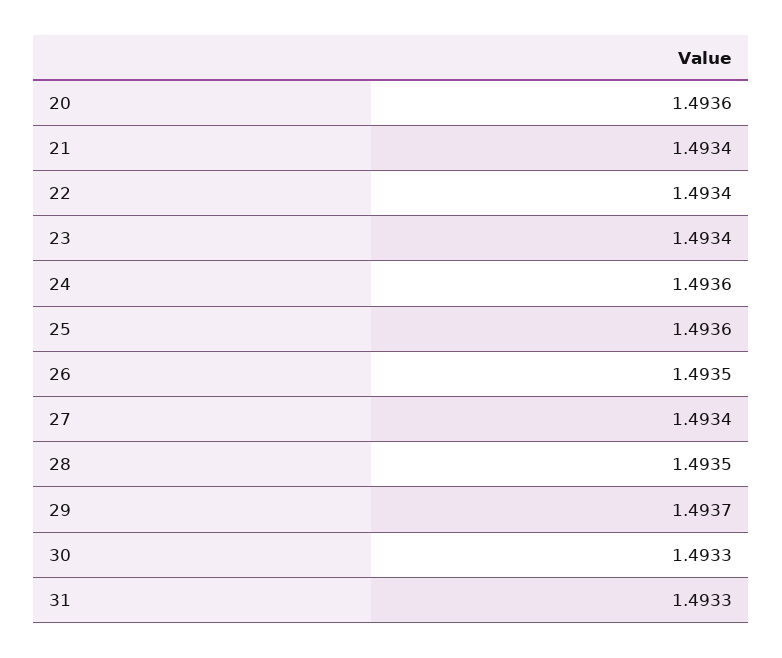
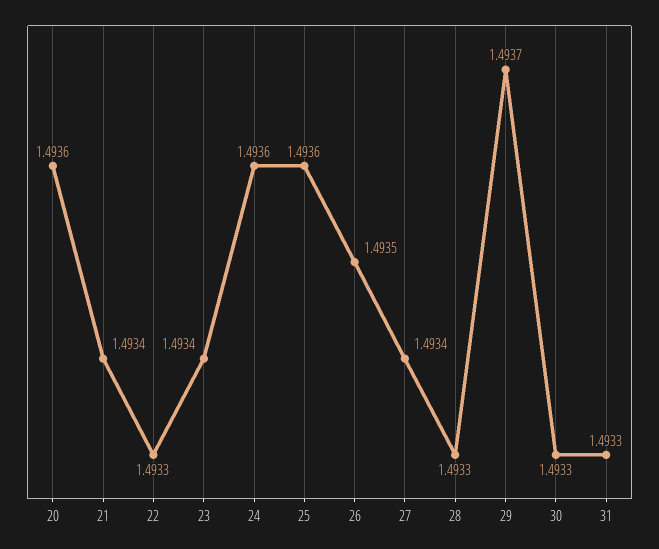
  {
    "20": 1.4936,
    "21": 1.4934,
-   "22": 1.4934,
+   "22": 1.4933,
    "23": 1.4934,
    "24": 1.4936,
    "25": 1.4936,
    "26": 1.4935,
    "27": 1.4934,
-   "28": 1.4935,
+   "28": 1.4933,
    "29": 1.4937,
    "30": 1.4933,
    "31": 1.4933
  }

